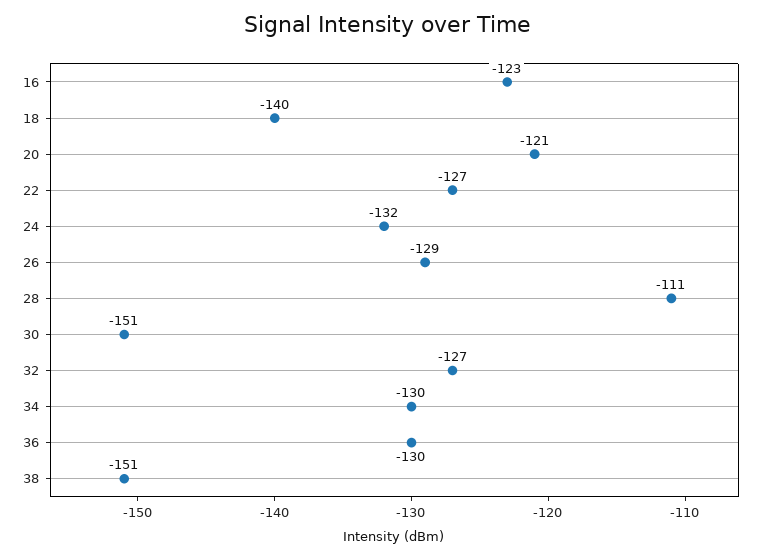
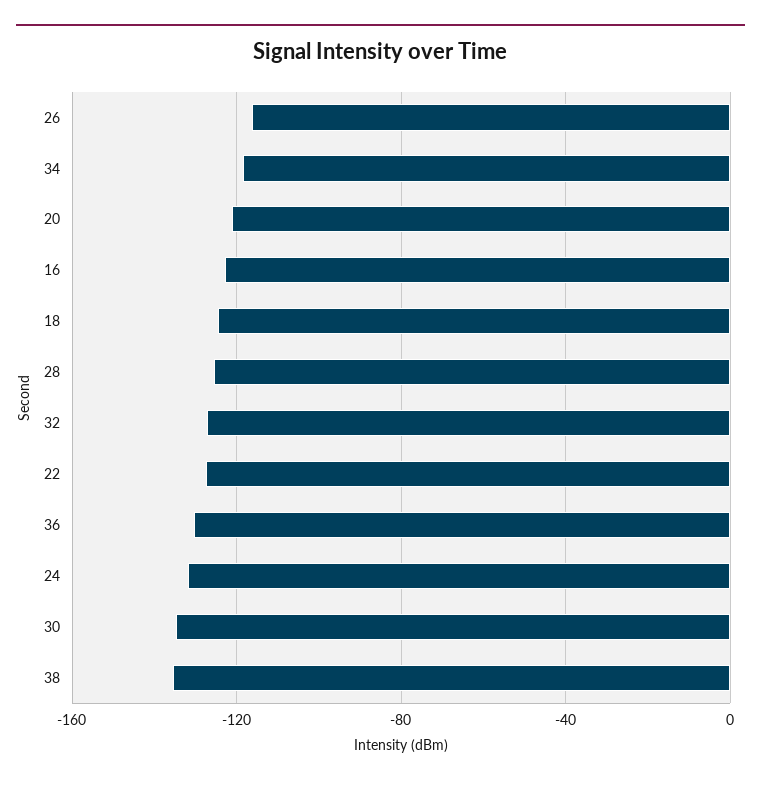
  {
    "16": -123,
-   "18": -140,
+   "18": -125,
    "20": -121,
    "22": -127,
    "24": -132,
-   "26": -129,
+   "26": -115,
-   "28": -111,
+   "28": -125,
-   "30": -151,
+   "30": -135,
    "32": -127,
-   "34": -130,
+   "34": -120,
    "36": -130,
-   "38": -151
+   "38": -135
  }

